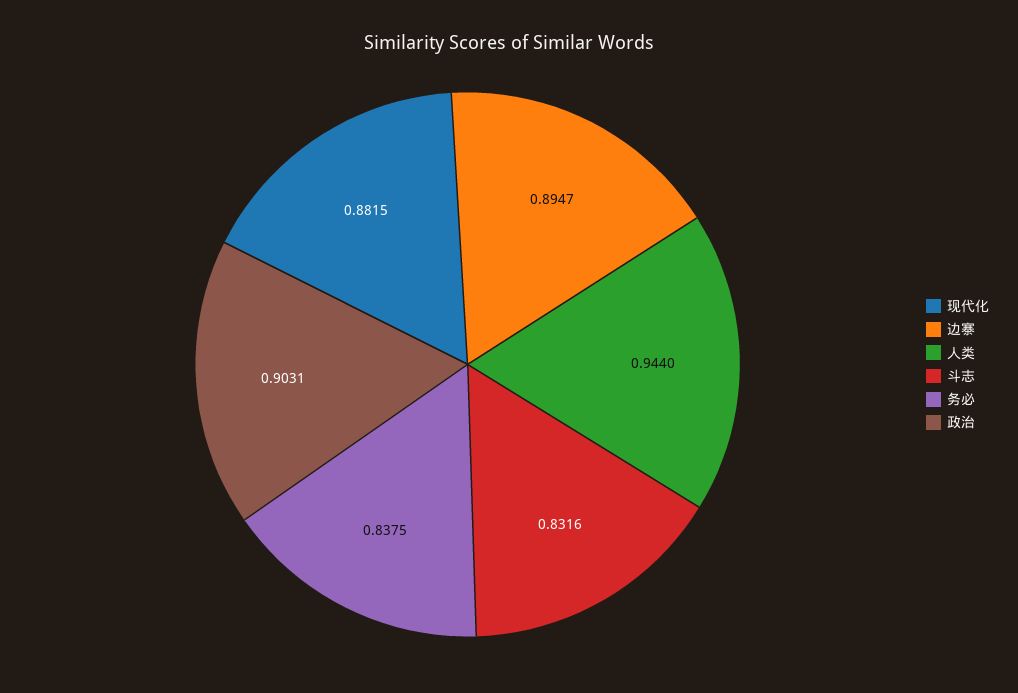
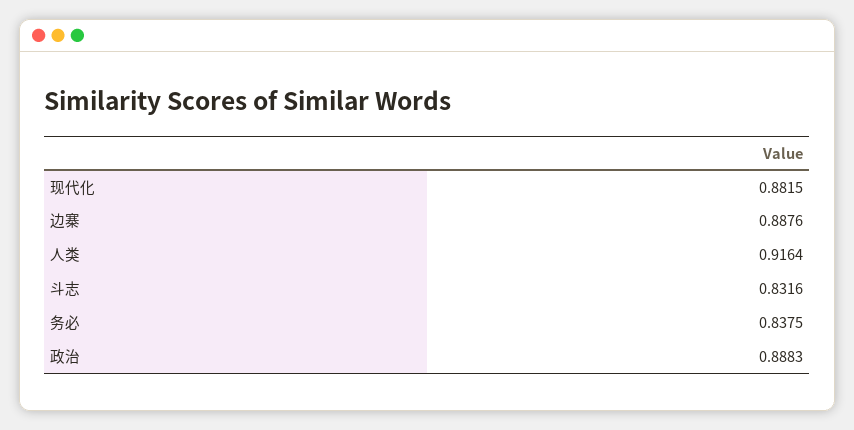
  {
    "现代化": 0.8815,
-   "边寨": 0.8947,
+   "边寨": 0.8876,
-   "人类": 0.944,
+   "人类": 0.9164,
    "斗志": 0.8316,
    "务必": 0.8375,
-   "政治": 0.9031
+   "政治": 0.8883
  }

